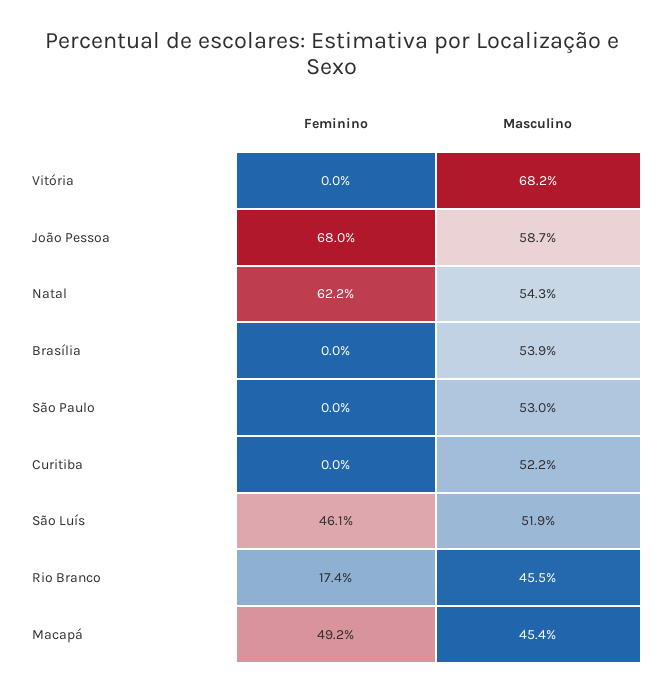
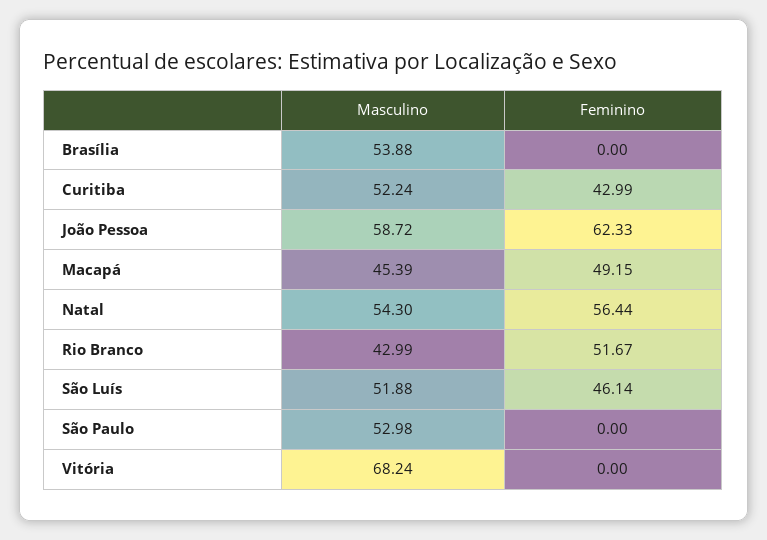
  {
    "Feminino": {
      "Vitória": 0,
-     "João Pessoa": 68,
+     "João Pessoa": 62.33,
-     "Natal": 62.2,
+     "Natal": 56.44,
      "Brasília": 0,
      "São Paulo": 0,
-     "Curitiba": 0,
+     "Curitiba": 42.99,
      "São Luís": 46.14,
-     "Rio Branco": 17.4,
+     "Rio Branco": 51.67,
      "Macapá": 49.15
    },
    "Masculino": {
      "Vitória": 68.24,
      "João Pessoa": 58.72,
      "Natal": 54.3,
      "Brasília": 53.88,
      "São Paulo": 52.98,
      "Curitiba": 52.24,
      "São Luís": 51.88,
-     "Rio Branco": 45.5,
+     "Rio Branco": 42.99,
      "Macapá": 45.39
    }
  }

